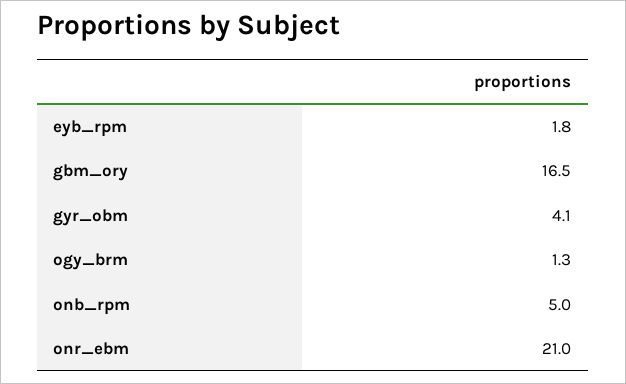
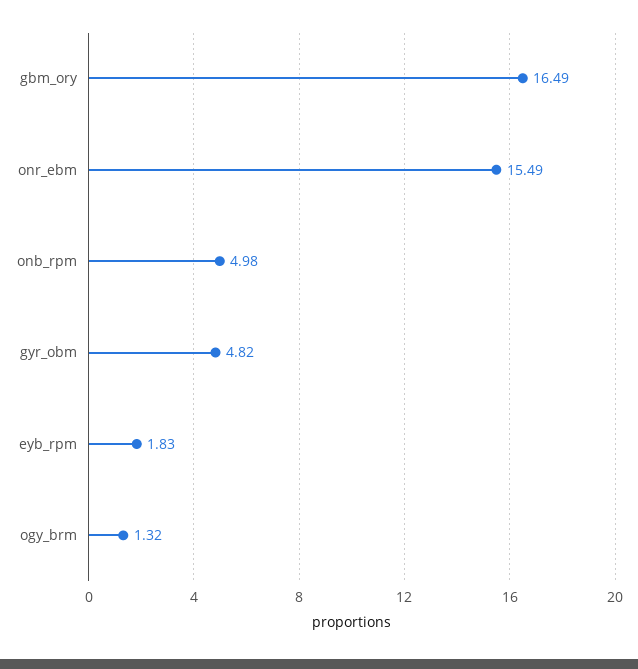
  {
    "eyb_rpm": 1.83,
    "gbm_ory": 16.49,
-   "gyr_obm": 4.1,
+   "gyr_obm": 4.82,
    "ogy_brm": 1.32,
    "onb_rpm": 4.98,
-   "onr_ebm": 21
+   "onr_ebm": 15.49
  }

